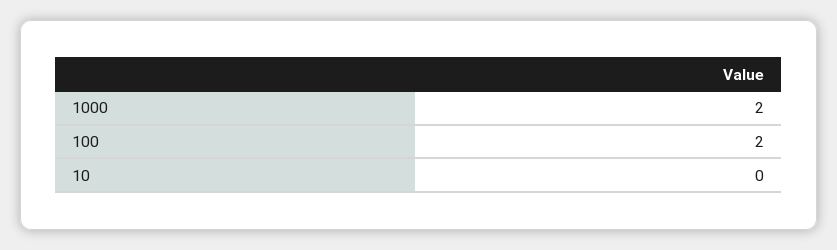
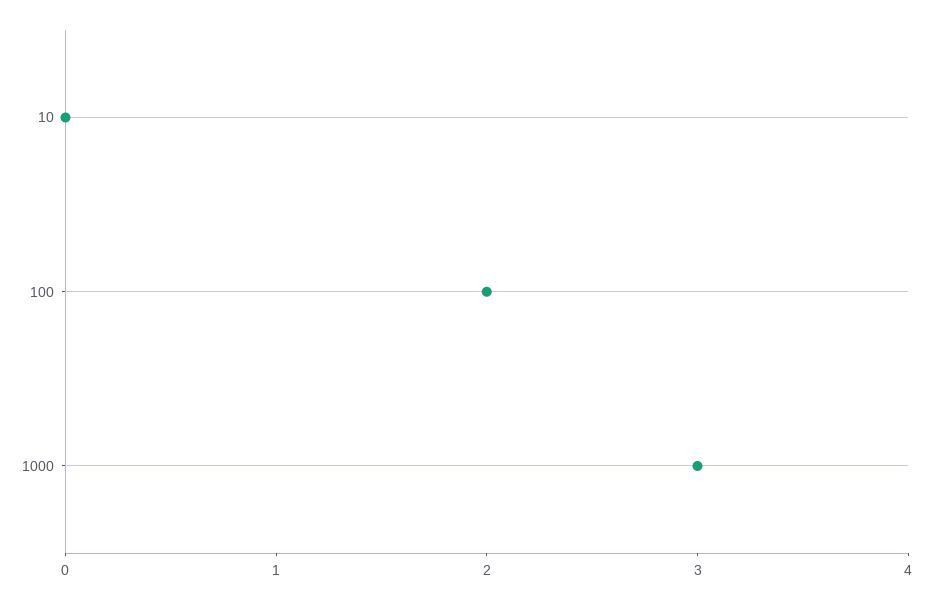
  {
-   "1000": 2,
+   "1000": 3,
    "100": 2,
    "10": 0
  }

